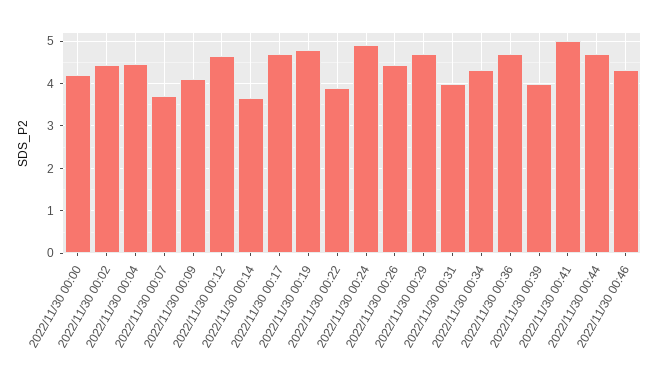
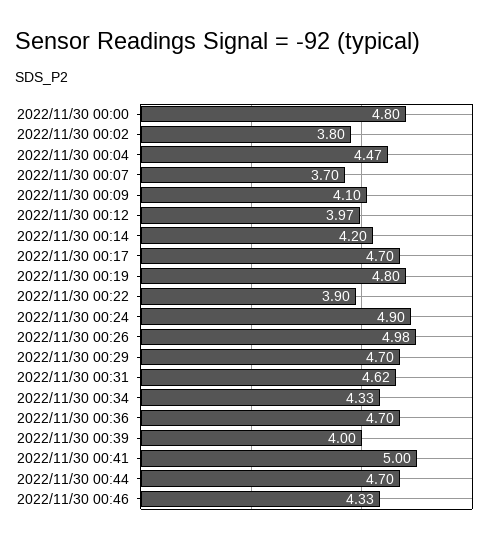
  {
-   "2022/11/30 00:00": 4.2,
+   "2022/11/30 00:00": 4.8,
-   "2022/11/30 00:02": 4.4,
+   "2022/11/30 00:02": 3.8,
    "2022/11/30 00:04": 4.47,
    "2022/11/30 00:07": 3.7,
    "2022/11/30 00:09": 4.1,
-   "2022/11/30 00:12": 4.6,
+   "2022/11/30 00:12": 3.97,
-   "2022/11/30 00:14": 3.6,
+   "2022/11/30 00:14": 4.2,
    "2022/11/30 00:17": 4.7,
    "2022/11/30 00:19": 4.8,
    "2022/11/30 00:22": 3.9,
    "2022/11/30 00:24": 4.9,
-   "2022/11/30 00:26": 4.4,
+   "2022/11/30 00:26": 4.98,
    "2022/11/30 00:29": 4.7,
-   "2022/11/30 00:31": 4,
+   "2022/11/30 00:31": 4.62,
    "2022/11/30 00:34": 4.33,
    "2022/11/30 00:36": 4.7,
    "2022/11/30 00:39": 4,
    "2022/11/30 00:41": 5,
    "2022/11/30 00:44": 4.7,
    "2022/11/30 00:46": 4.33
  }

